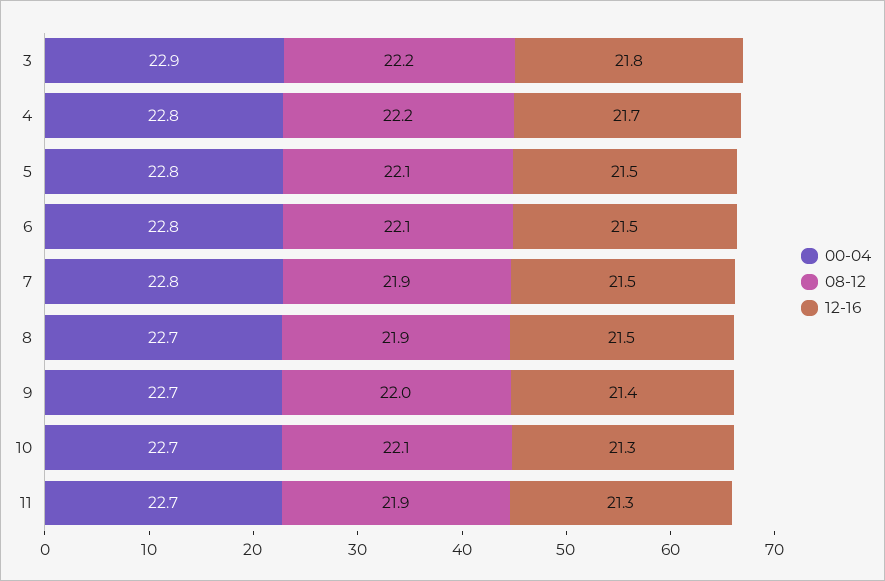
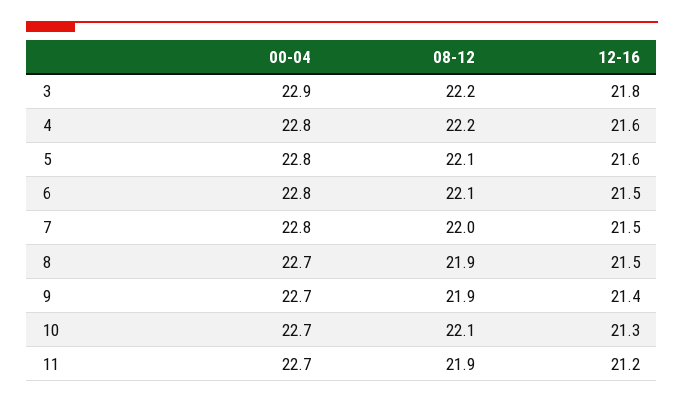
  {
    "00-04": {
      "3": 22.9,
      "4": 22.8,
      "5": 22.8,
      "6": 22.8,
      "7": 22.8,
      "8": 22.7,
      "9": 22.7,
      "10": 22.7,
      "11": 22.7
    },
    "08-12": {
      "3": 22.2,
      "4": 22.2,
      "5": 22.1,
      "6": 22.1,
-     "7": 21.9,
+     "7": 22,
      "8": 21.9,
-     "9": 22,
+     "9": 21.9,
      "10": 22.1,
      "11": 21.9
    },
    "12-16": {
      "3": 21.8,
-     "4": 21.7,
+     "4": 21.6,
-     "5": 21.5,
+     "5": 21.6,
      "6": 21.5,
      "7": 21.5,
      "8": 21.5,
      "9": 21.4,
      "10": 21.3,
-     "11": 21.3
+     "11": 21.2
    }
  }

